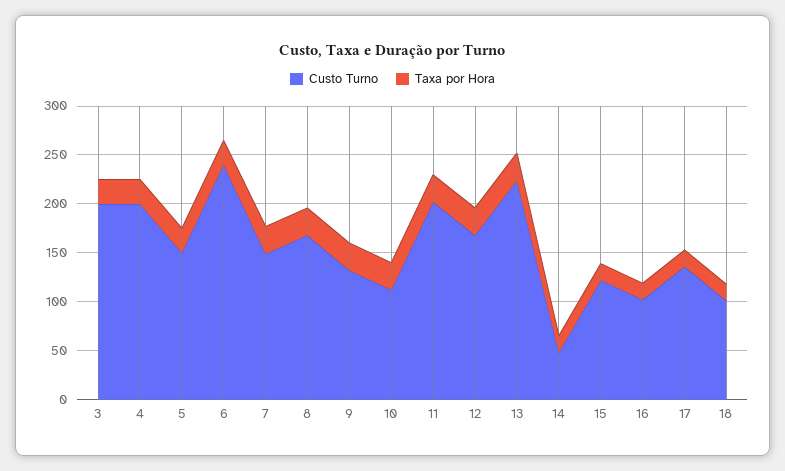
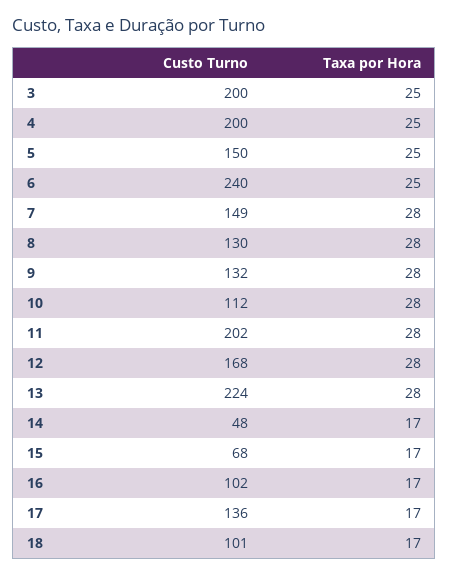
  {
    "Custo Turno": {
      "3": 200,
      "4": 200,
      "5": 150,
      "6": 240,
      "7": 149,
-     "8": 170,
+     "8": 130,
      "9": 132,
      "10": 112,
      "11": 202,
      "12": 168,
      "13": 224,
      "14": 48,
-     "15": 120,
+     "15": 68,
      "16": 102,
      "17": 136,
      "18": 101
    },
    "Taxa por Hora": {
      "3": 25,
      "4": 25,
      "5": 25,
      "6": 25,
      "7": 28,
      "8": 28,
      "9": 28,
      "10": 28,
      "11": 28,
      "12": 28,
      "13": 28,
      "14": 17,
      "15": 17,
      "16": 17,
      "17": 17,
      "18": 17
    }
  }

